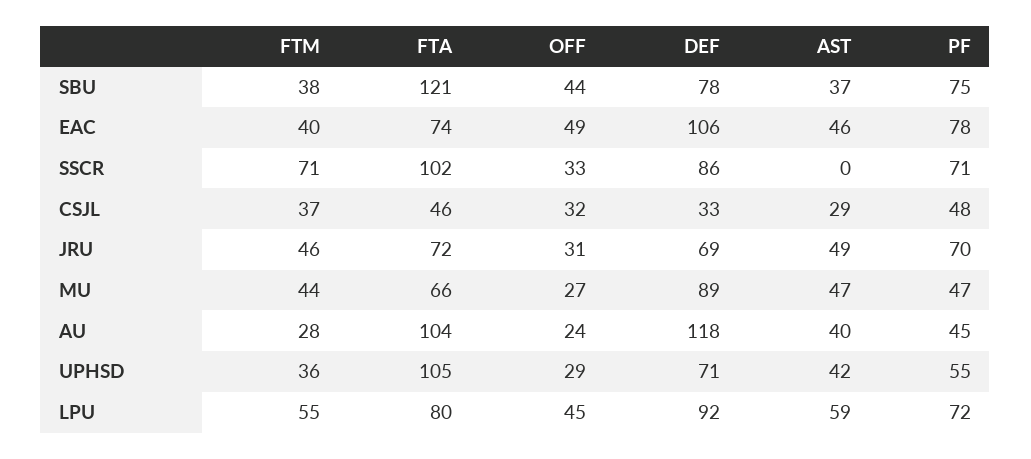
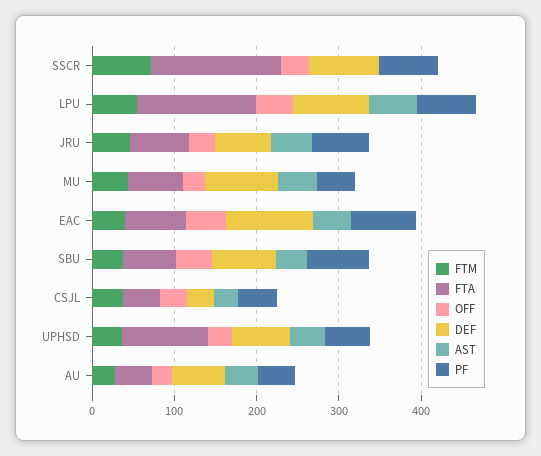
  {
    "FTM": {
      "SBU": 38,
      "EAC": 40,
      "SSCR": 71,
      "CSJL": 37,
      "JRU": 46,
      "MU": 44,
      "AU": 28,
      "UPHSD": 36,
      "LPU": 55
    },
    "FTA": {
-     "SBU": 121,
+     "SBU": 60,
      "EAC": 74,
-     "SSCR": 102,
+     "SSCR": 160,
      "CSJL": 46,
      "JRU": 72,
      "MU": 66,
-     "AU": 104,
+     "AU": 40,
      "UPHSD": 105,
-     "LPU": 80
+     "LPU": 140
    },
    "OFF": {
      "SBU": 44,
      "EAC": 49,
      "SSCR": 33,
      "CSJL": 32,
      "JRU": 31,
      "MU": 27,
      "AU": 24,
      "UPHSD": 29,
      "LPU": 45
    },
    "DEF": {
      "SBU": 78,
      "EAC": 106,
      "SSCR": 86,
      "CSJL": 33,
      "JRU": 69,
      "MU": 89,
-     "AU": 118,
+     "AU": 60,
      "UPHSD": 71,
      "LPU": 92
    },
    "AST": {
      "SBU": 37,
      "EAC": 46,
      "SSCR": 0,
      "CSJL": 29,
      "JRU": 49,
      "MU": 47,
      "AU": 40,
      "UPHSD": 42,
      "LPU": 59
    },
    "PF": {
      "SBU": 75,
      "EAC": 78,
      "SSCR": 71,
      "CSJL": 48,
      "JRU": 70,
      "MU": 47,
      "AU": 45,
      "UPHSD": 55,
      "LPU": 72
    }
  }

